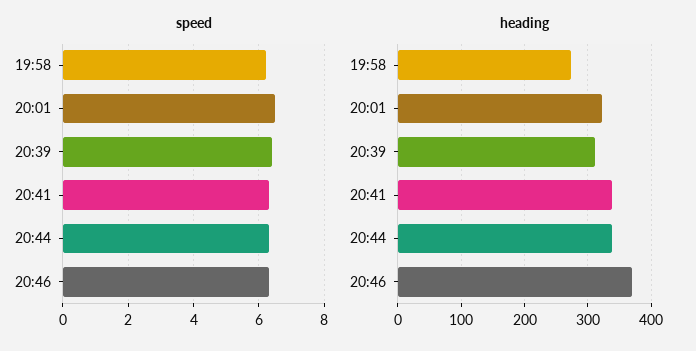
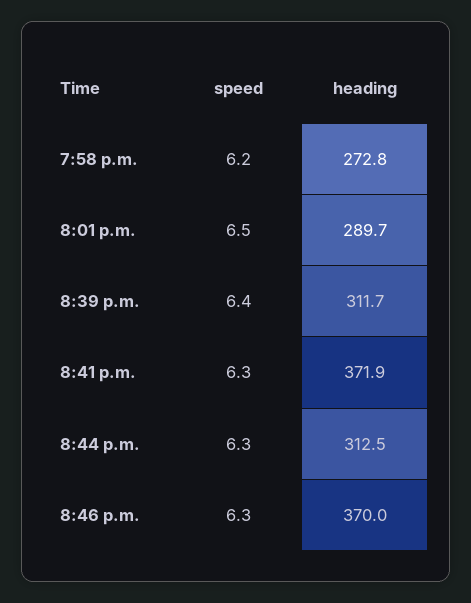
  {
    "speed": {
      "19:58": 6.2,
      "20:01": 6.5,
      "20:39": 6.4,
      "20:41": 6.3,
      "20:44": 6.3,
      "20:46": 6.3
    },
    "heading": {
      "19:58": 272.8,
-     "20:01": 320,
+     "20:01": 289.7,
      "20:39": 311.7,
-     "20:41": 340,
+     "20:41": 371.9,
-     "20:44": 340,
+     "20:44": 312.5,
      "20:46": 370
    }
  }

